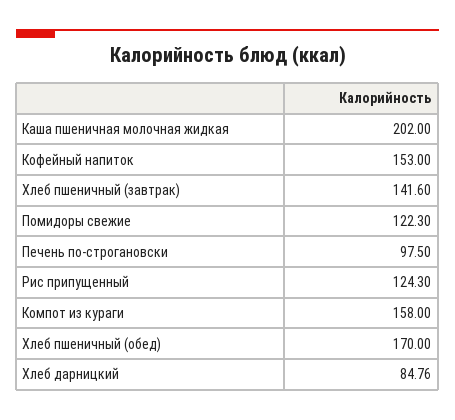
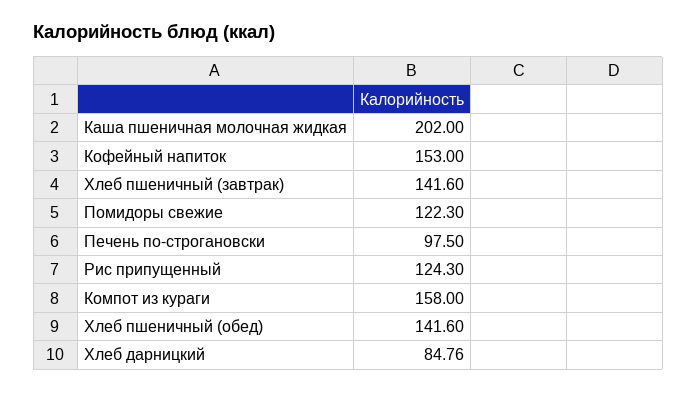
  {
    "Каша пшеничная молочная жидкая": 202,
    "Кофейный напиток": 153,
    "Хлеб пшеничный (завтрак)": 141.6,
    "Помидоры свежие": 122.3,
    "Печень по-строгановски": 97.5,
    "Рис припущенный": 124.3,
    "Компот из кураги": 158,
-   "Хлеб пшеничный (обед)": 170,
+   "Хлеб пшеничный (обед)": 141.6,
    "Хлеб дарницкий": 84.76
  }

